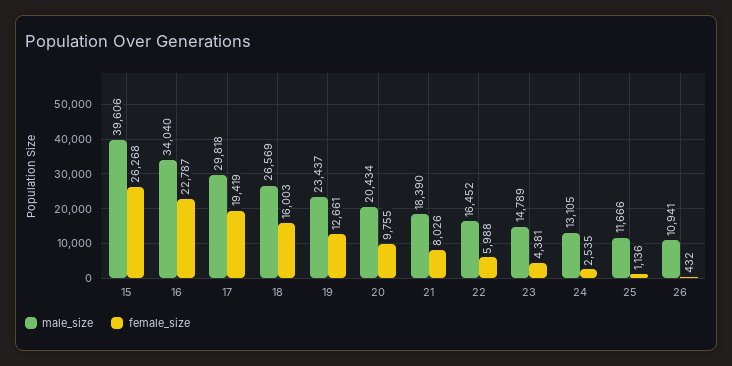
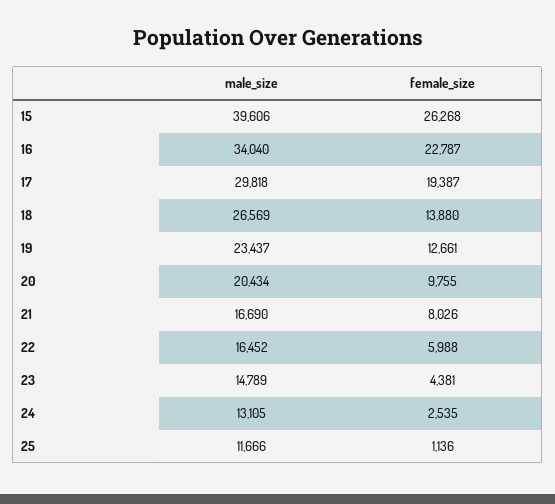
  {
    "male_size": {
      "15": 39606,
      "16": 34040,
      "17": 29818,
      "18": 26569,
      "19": 23437,
      "20": 20434,
-     "21": 18390,
+     "21": 16690,
      "22": 16452,
      "23": 14789,
      "24": 13105,
-     "25": 11666,
+     "25": 11666
-     "26": 10941
    },
    "female_size": {
      "15": 26268,
      "16": 22787,
-     "17": 19419,
+     "17": 19387,
-     "18": 16003,
+     "18": 13880,
      "19": 12661,
      "20": 9755,
      "21": 8026,
      "22": 5988,
      "23": 4381,
      "24": 2535,
-     "25": 1136,
+     "25": 1136
-     "26": 432
    }
  }

